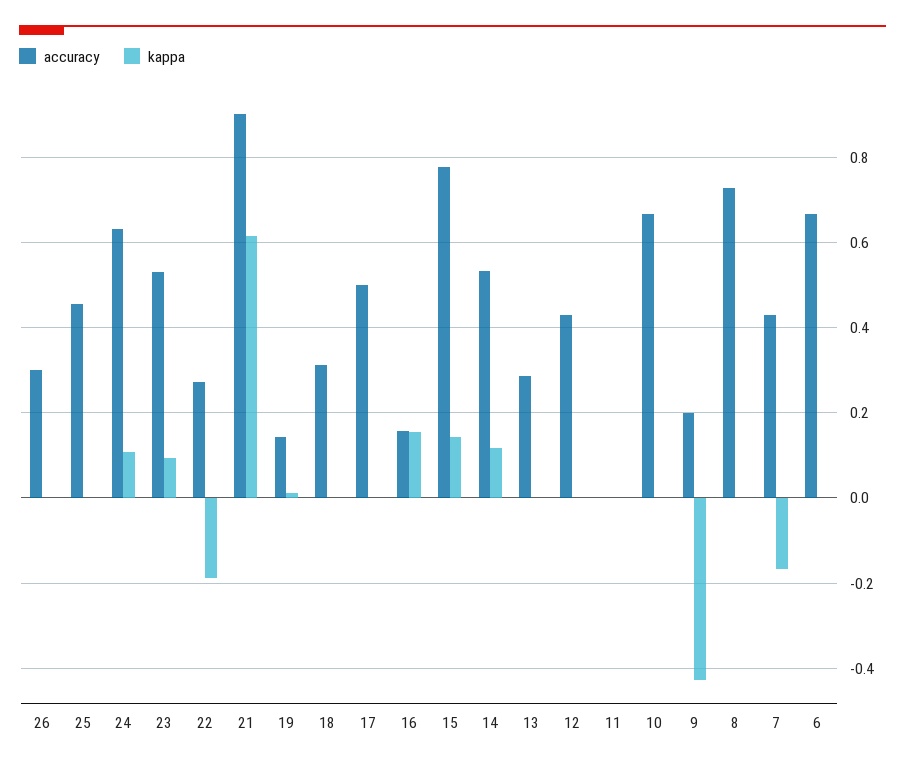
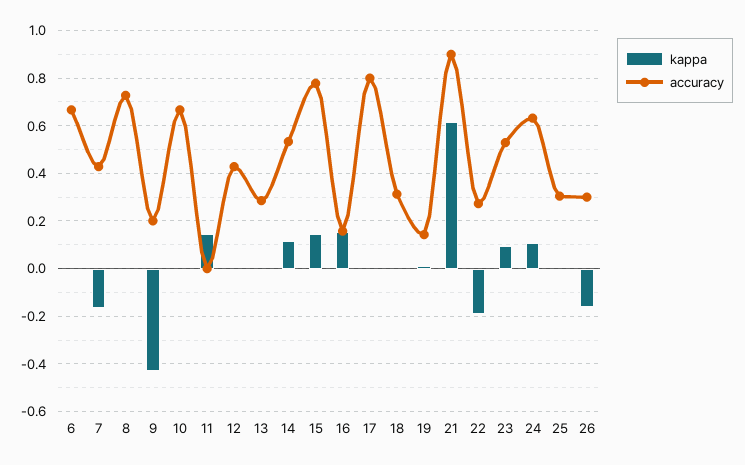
  {
    "accuracy": {
      "26": 0.3,
-     "25": 0.46,
+     "25": 0.3,
      "24": 0.64,
      "23": 0.52,
      "22": 0.28,
      "21": 0.9,
      "19": 0.14,
      "18": 0.32,
-     "17": 0.5,
+     "17": 0.8,
      "16": 0.16,
      "15": 0.78,
      "14": 0.54,
      "13": 0.28,
      "12": 0.42,
      "11": 0,
      "10": 0.66,
      "9": 0.2,
      "8": 0.72,
      "7": 0.42,
      "6": 0.66
    },
    "kappa": {
-     "26": 0,
+     "26": -0.15,
      "25": 0,
      "24": 0.1,
      "23": 0.1,
      "22": -0.18,
      "21": 0.62,
      "19": 0.02,
      "18": 0,
      "17": 0,
      "16": 0.16,
      "15": 0.14,
      "14": 0.12,
      "13": 0,
      "12": 0,
-     "11": 0,
+     "11": 0.15,
      "10": 0,
      "9": -0.42,
      "8": 0,
      "7": -0.16,
      "6": 0
    }
  }

